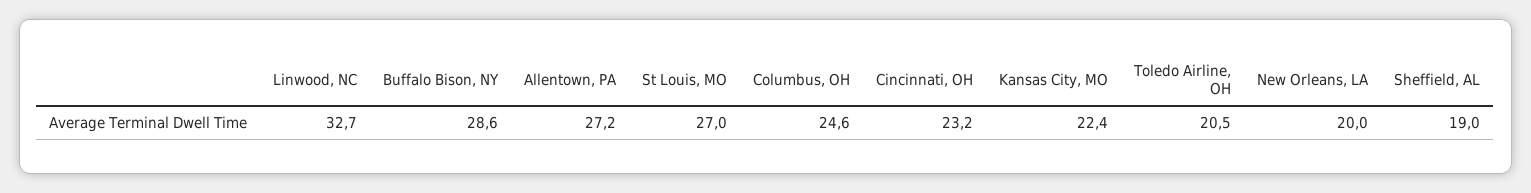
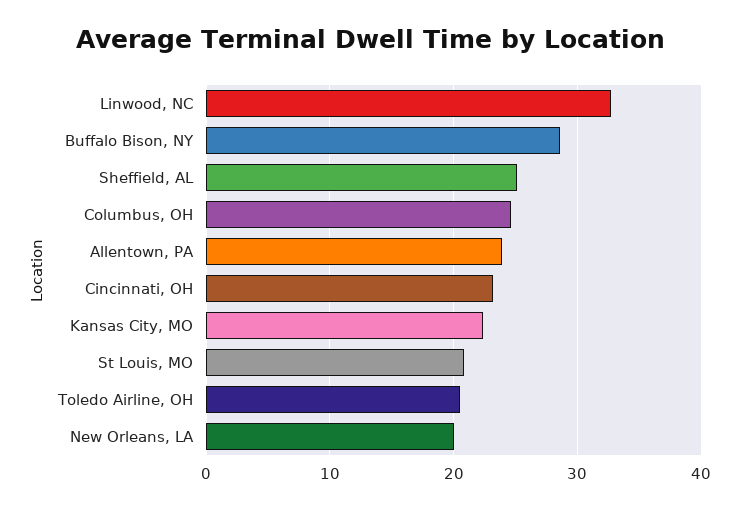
  {
    "Linwood, NC": 32.7,
    "Buffalo Bison, NY": 28.6,
-   "Allentown, PA": 27.2,
+   "Allentown, PA": 24,
-   "St Louis, MO": 27,
+   "St Louis, MO": 21,
    "Columbus, OH": 24.6,
    "Cincinnati, OH": 23.2,
    "Kansas City, MO": 22.4,
    "Toledo Airline, OH": 20.5,
    "New Orleans, LA": 20,
-   "Sheffield, AL": 19
+   "Sheffield, AL": 25
  }

